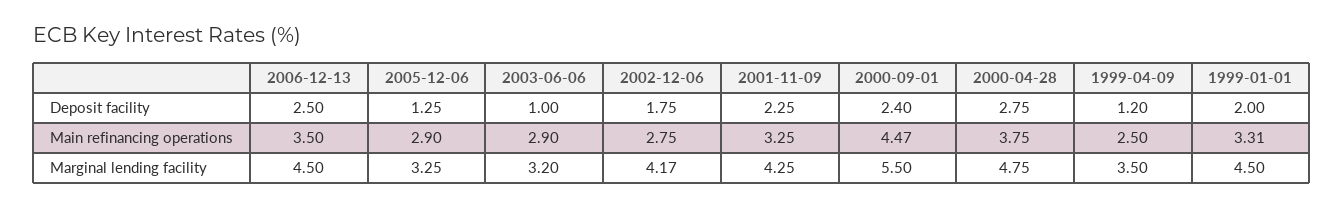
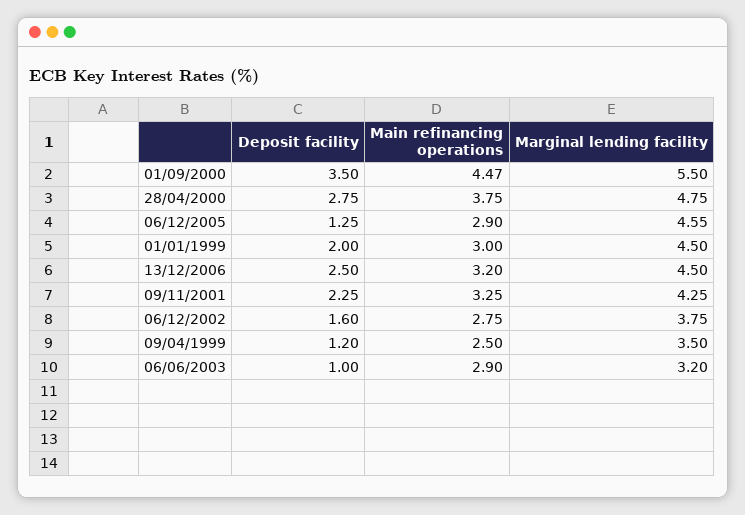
  {
    "2006-12-13": {
      "Deposit facility": 2.5,
-     "Main refinancing operations": 3.5,
+     "Main refinancing operations": 3.2,
      "Marginal lending facility": 4.5
    },
    "2005-12-06": {
      "Deposit facility": 1.25,
      "Main refinancing operations": 2.9,
-     "Marginal lending facility": 3.25
+     "Marginal lending facility": 4.55
    },
    "2003-06-06": {
      "Deposit facility": 1,
      "Main refinancing operations": 2.9,
      "Marginal lending facility": 3.2
    },
    "2002-12-06": {
-     "Deposit facility": 1.75,
+     "Deposit facility": 1.6,
      "Main refinancing operations": 2.75,
-     "Marginal lending facility": 4.17
+     "Marginal lending facility": 3.75
    },
    "2001-11-09": {
      "Deposit facility": 2.25,
      "Main refinancing operations": 3.25,
      "Marginal lending facility": 4.25
    },
    "2000-09-01": {
-     "Deposit facility": 2.4,
+     "Deposit facility": 3.5,
      "Main refinancing operations": 4.47,
      "Marginal lending facility": 5.5
    },
    "2000-04-28": {
      "Deposit facility": 2.75,
      "Main refinancing operations": 3.75,
      "Marginal lending facility": 4.75
    },
    "1999-04-09": {
      "Deposit facility": 1.2,
      "Main refinancing operations": 2.5,
      "Marginal lending facility": 3.5
    },
    "1999-01-01": {
      "Deposit facility": 2,
-     "Main refinancing operations": 3.31,
+     "Main refinancing operations": 3,
      "Marginal lending facility": 4.5
    }
  }

